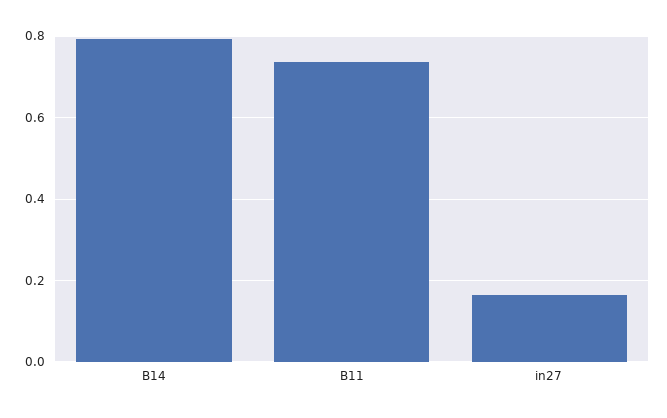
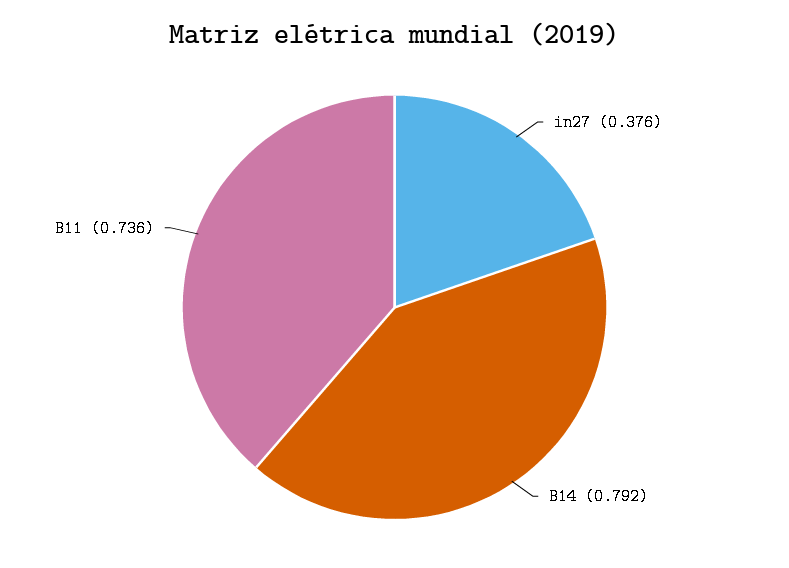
  {
    "B14": 0.792,
    "B11": 0.736,
-   "in27": 0.16
+   "in27": 0.376
  }

